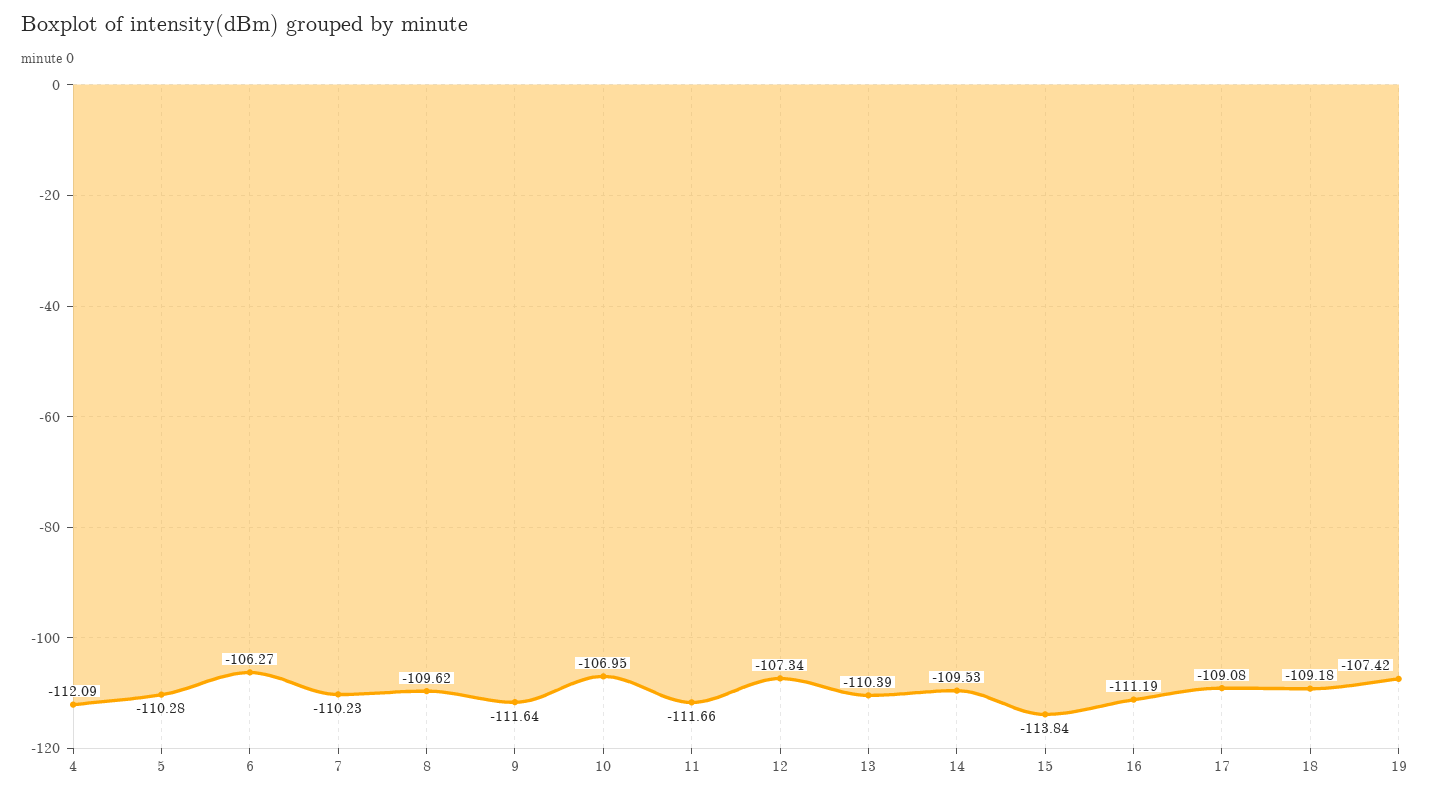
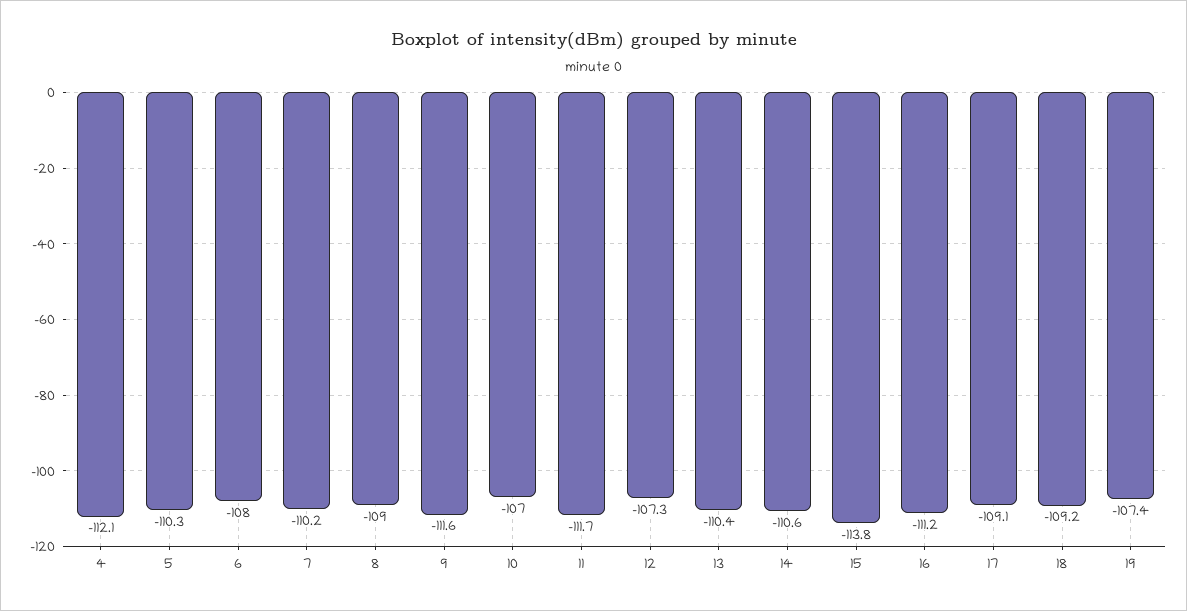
  {
    "4": -112.09,
    "5": -110.28,
-   "6": -106.27,
+   "6": -108,
    "7": -110.23,
-   "8": -109.62,
+   "8": -109,
    "9": -111.64,
    "10": -106.95,
    "11": -111.66,
    "12": -107.34,
    "13": -110.39,
-   "14": -109.53,
+   "14": -110.6,
    "15": -113.84,
    "16": -111.19,
    "17": -109.08,
    "18": -109.18,
    "19": -107.42
  }

